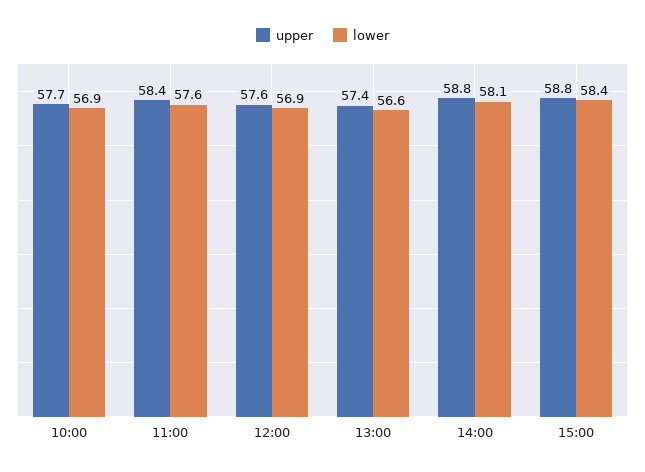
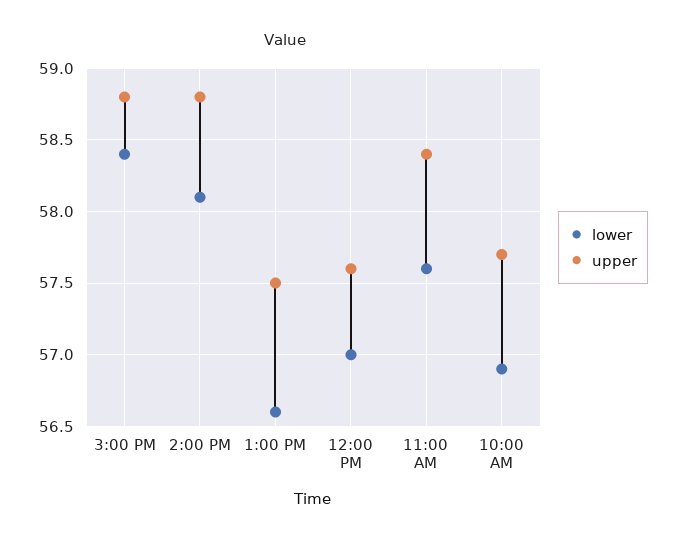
  {
    "upper": {
      "10:00": 57.7,
      "11:00": 58.4,
      "12:00": 57.6,
-     "13:00": 57.4,
+     "13:00": 57.5,
      "14:00": 58.8,
      "15:00": 58.8
    },
    "lower": {
      "10:00": 56.9,
      "11:00": 57.6,
-     "12:00": 56.9,
+     "12:00": 57,
      "13:00": 56.6,
      "14:00": 58.1,
      "15:00": 58.4
    }
  }

